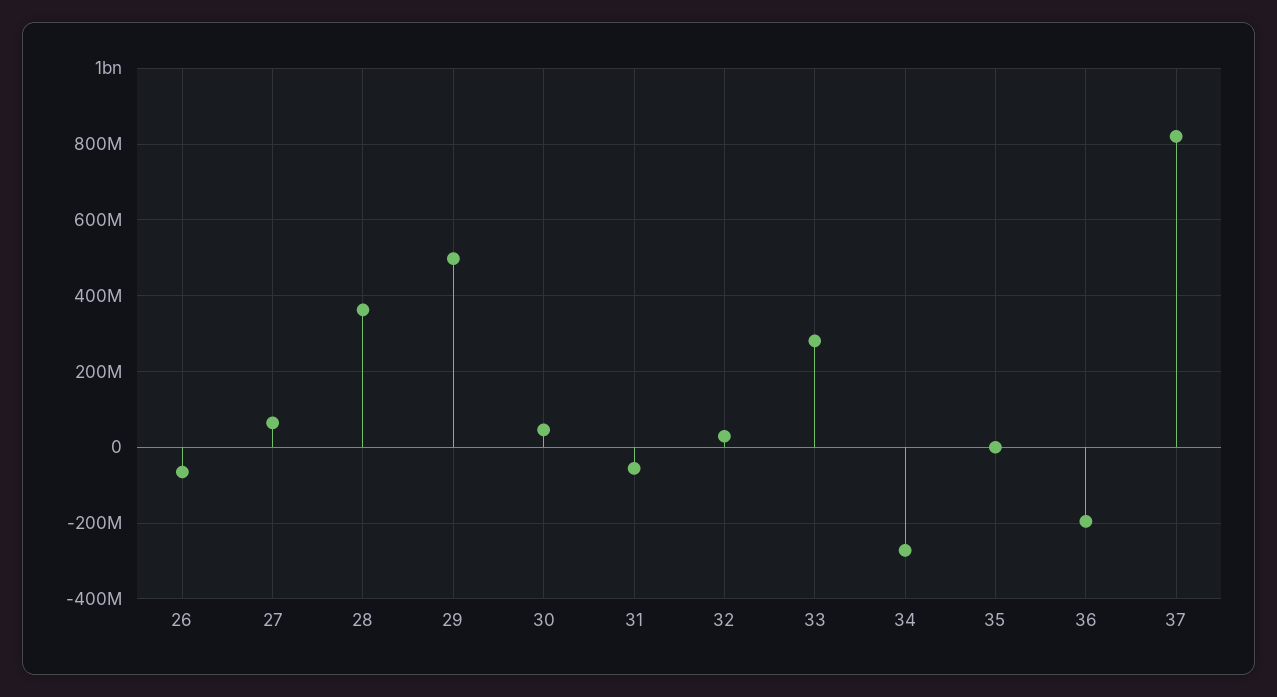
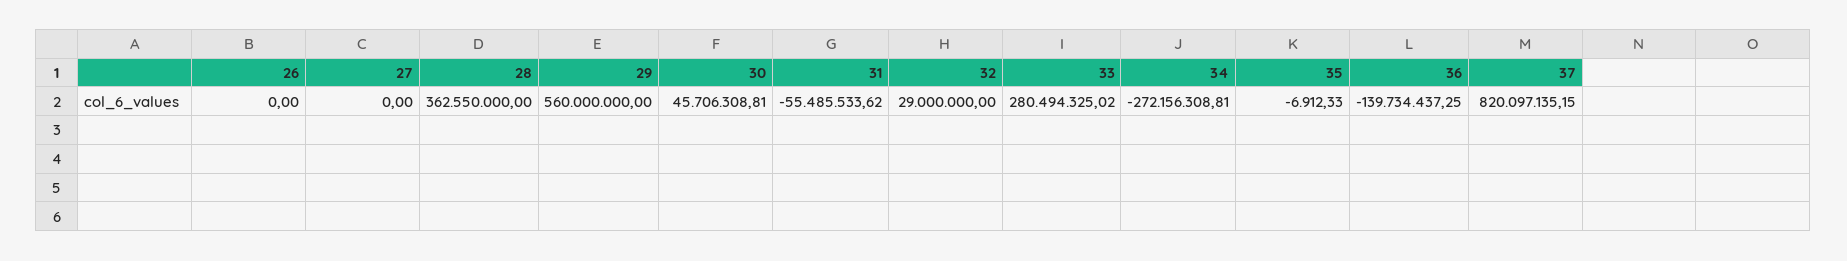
  {
-   "26": -60000000,
+   "26": 0,
-   "27": 60000000,
+   "27": 0,
    "28": 362550000,
-   "29": 500000000,
+   "29": 560000000,
    "30": 45706308.81,
    "31": -55485533.62,
    "32": 29000000,
    "33": 280494325.02,
    "34": -272156308.81,
    "35": -6912.33,
-   "36": -200000000,
+   "36": -139734437.25,
    "37": 820097135.15
  }

